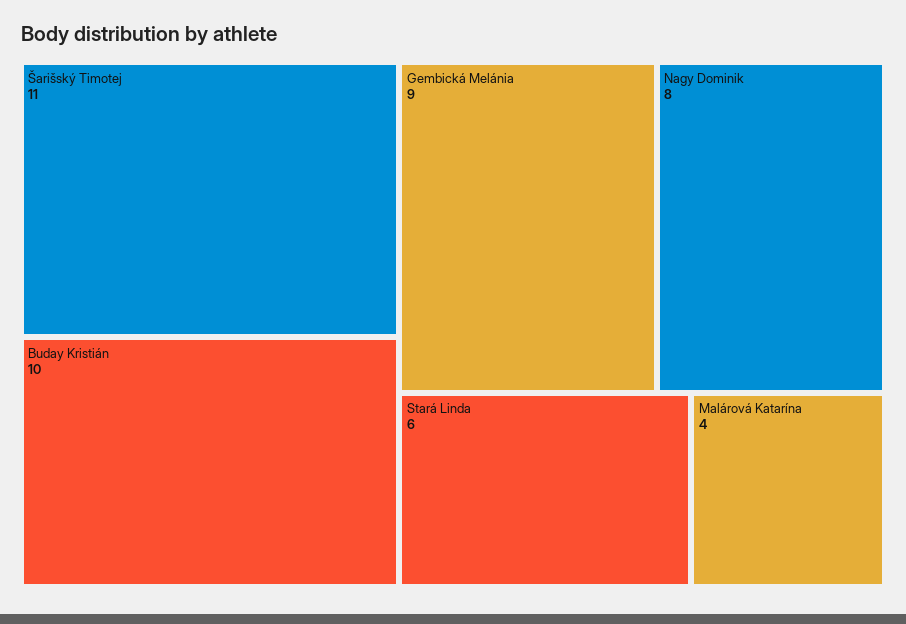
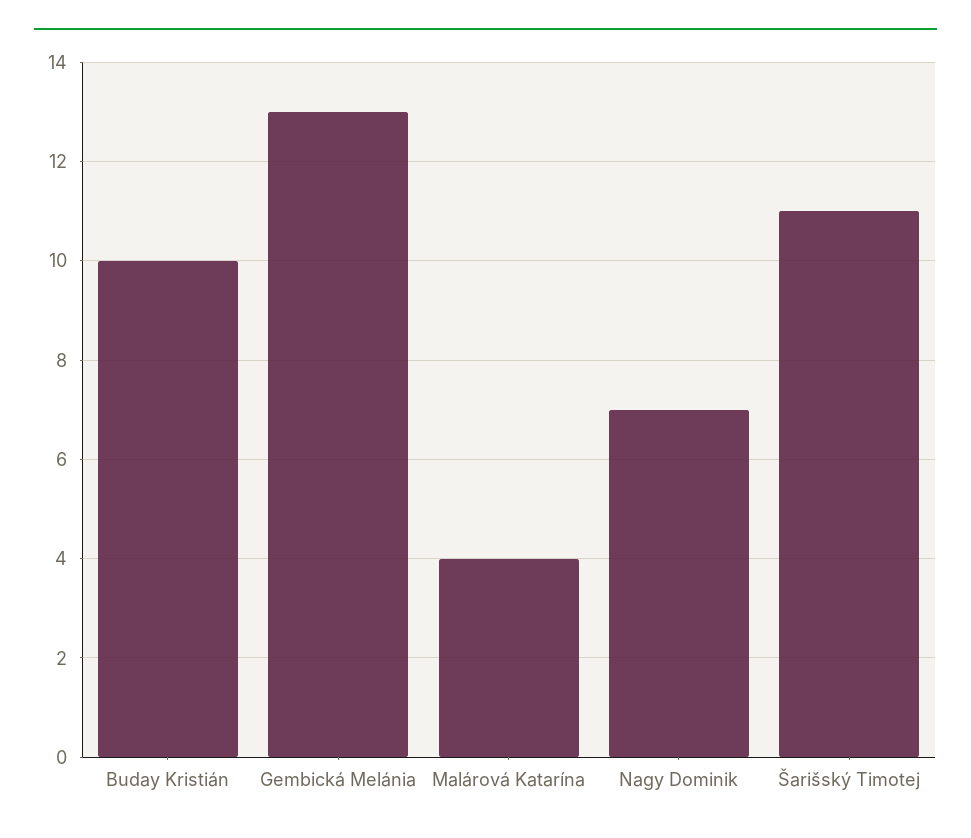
  {
    "Šarišský Timotej": 11,
    "Buday Kristián": 10,
-   "Gembická Melánia": 9,
+   "Gembická Melánia": 13,
-   "Nagy Dominik": 8,
+   "Nagy Dominik": 7,
-   "Stará Linda": 6,
    "Malárová Katarína": 4
  }

